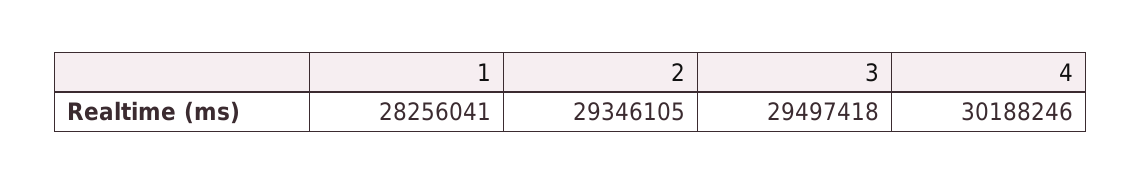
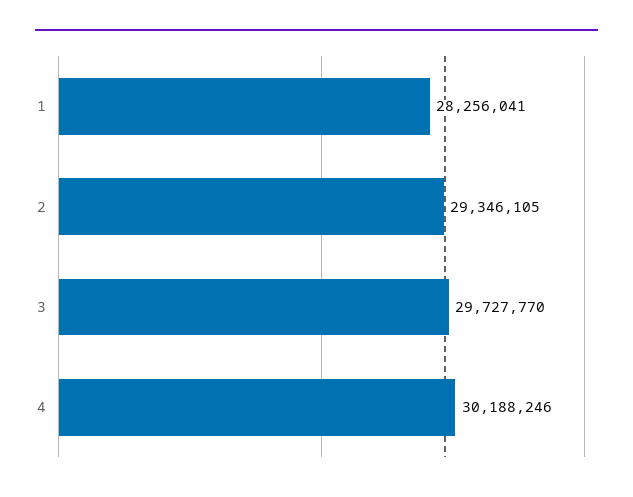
  {
    "1": 28256041,
    "2": 29346105,
-   "3": 29497418,
+   "3": 29727770,
    "4": 30188246
  }

